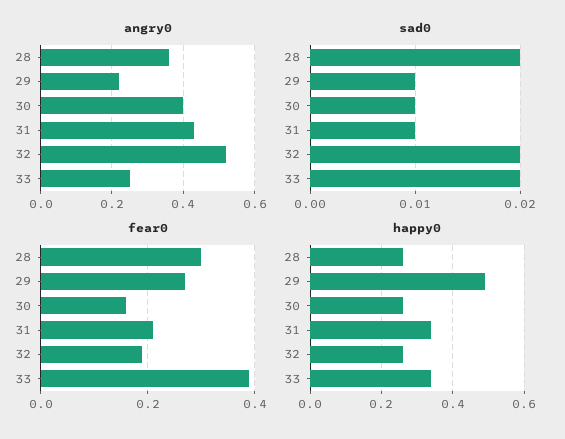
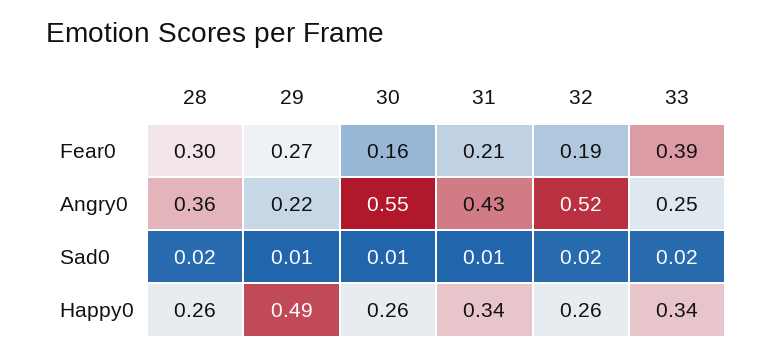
  {
    "angry0": {
      "28": 0.36,
      "29": 0.22,
-     "30": 0.4,
+     "30": 0.55,
      "31": 0.43,
      "32": 0.52,
      "33": 0.25
    },
    "sad0": {
      "28": 0.02,
      "29": 0.01,
      "30": 0.01,
      "31": 0.01,
      "32": 0.02,
      "33": 0.02
    },
    "fear0": {
      "28": 0.3,
      "29": 0.27,
      "30": 0.16,
      "31": 0.21,
      "32": 0.19,
      "33": 0.39
    },
    "happy0": {
      "28": 0.26,
      "29": 0.49,
      "30": 0.26,
      "31": 0.34,
      "32": 0.26,
      "33": 0.34
    }
  }

